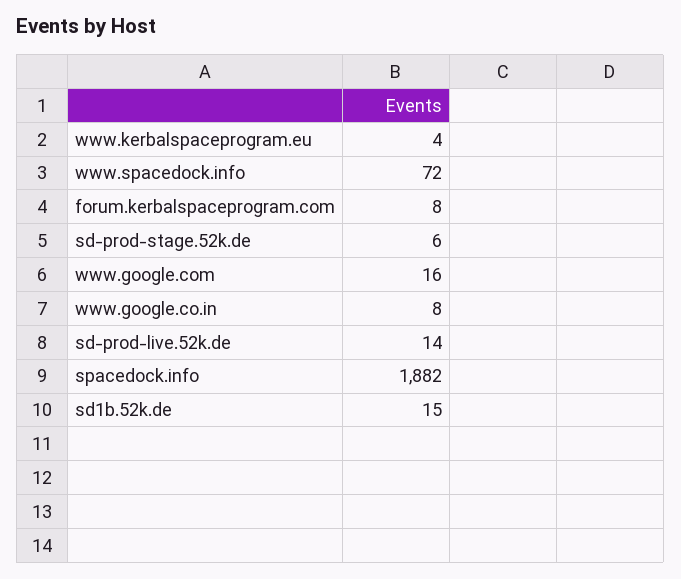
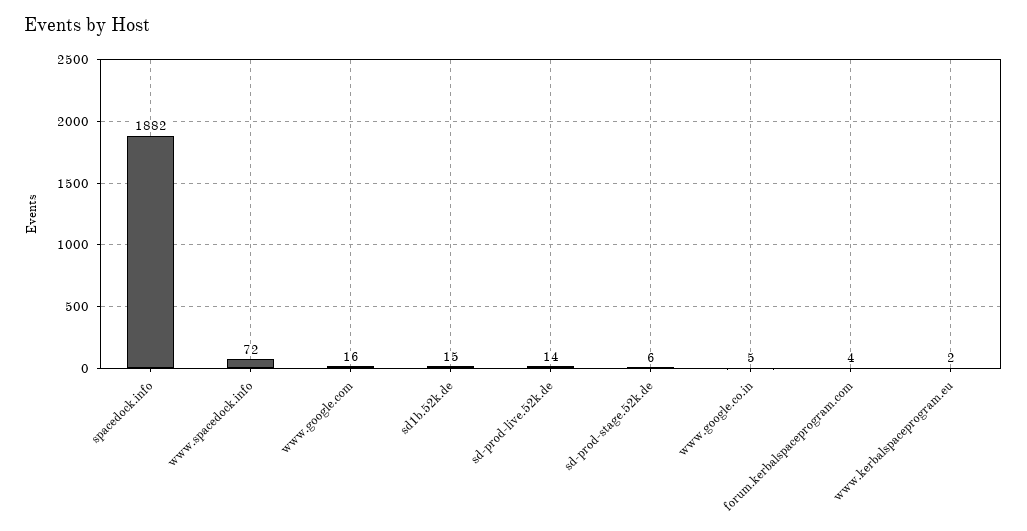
  {
-   "www.kerbalspaceprogram.eu": 4,
+   "www.kerbalspaceprogram.eu": 2,
    "www.spacedock.info": 72,
-   "forum.kerbalspaceprogram.com": 8,
+   "forum.kerbalspaceprogram.com": 4,
    "sd-prod-stage.52k.de": 6,
    "www.google.com": 16,
-   "www.google.co.in": 8,
+   "www.google.co.in": 5,
    "sd-prod-live.52k.de": 14,
    "spacedock.info": 1882,
    "sd1b.52k.de": 15
  }

